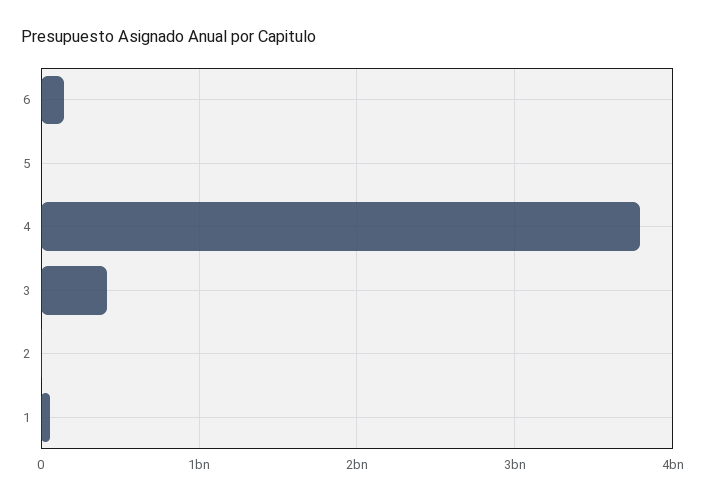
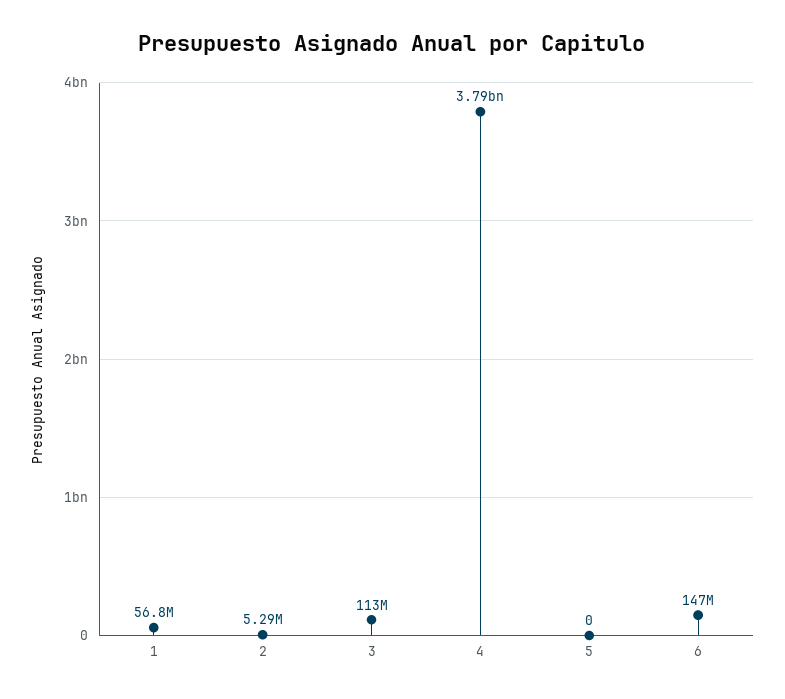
  {
    "6": 147000000,
    "5": 0,
    "4": 3790000000,
-   "3": 400000000,
+   "3": 113000000,
    "2": 5290000,
    "1": 56800000
  }

